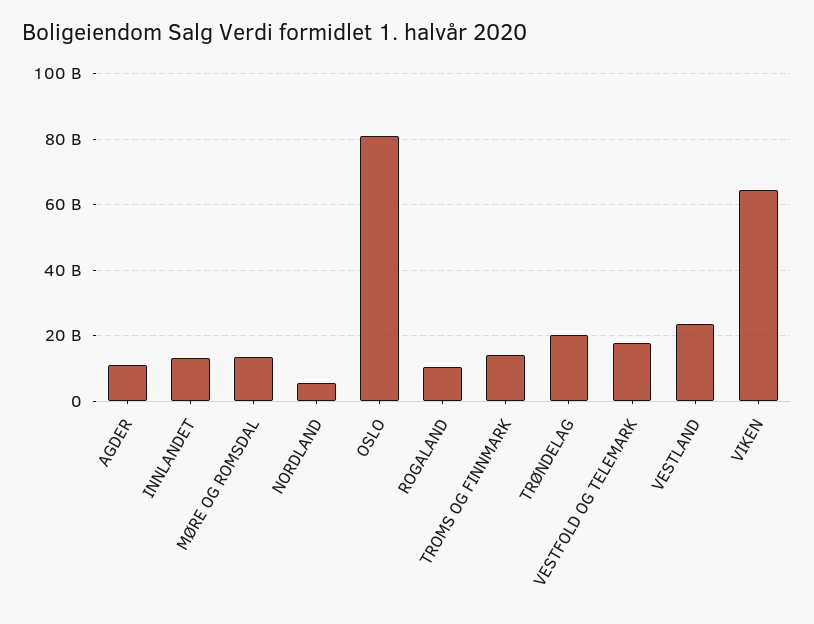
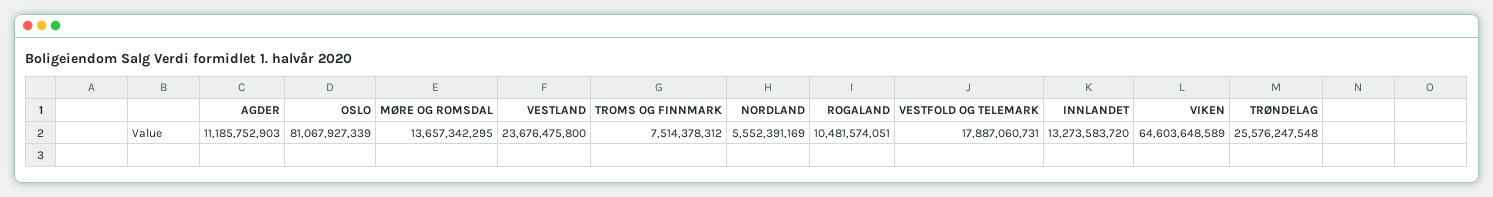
  {
    "AGDER": 11185752903,
    "INNLANDET": 13273583720,
    "MØRE OG ROMSDAL": 13657342295,
    "NORDLAND": 5552391169,
    "OSLO": 81067927339,
    "ROGALAND": 10481574051,
-   "TROMS OG FINNMARK": 14000000000,
+   "TROMS OG FINNMARK": 7514378312,
-   "TRØNDELAG": 20000000000,
+   "TRØNDELAG": 25576247548,
    "VESTFOLD OG TELEMARK": 17887060731,
    "VESTLAND": 23676475800,
    "VIKEN": 64603648589
  }

